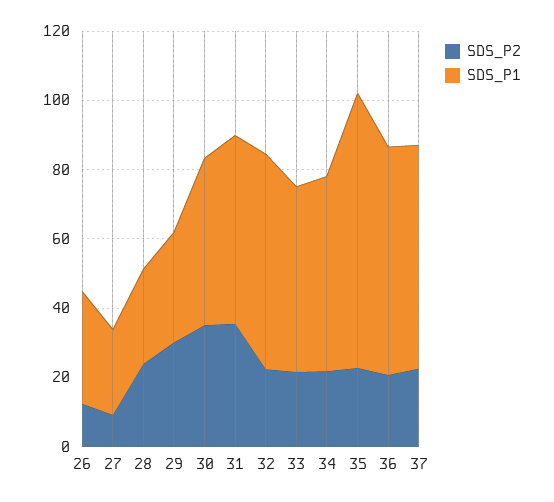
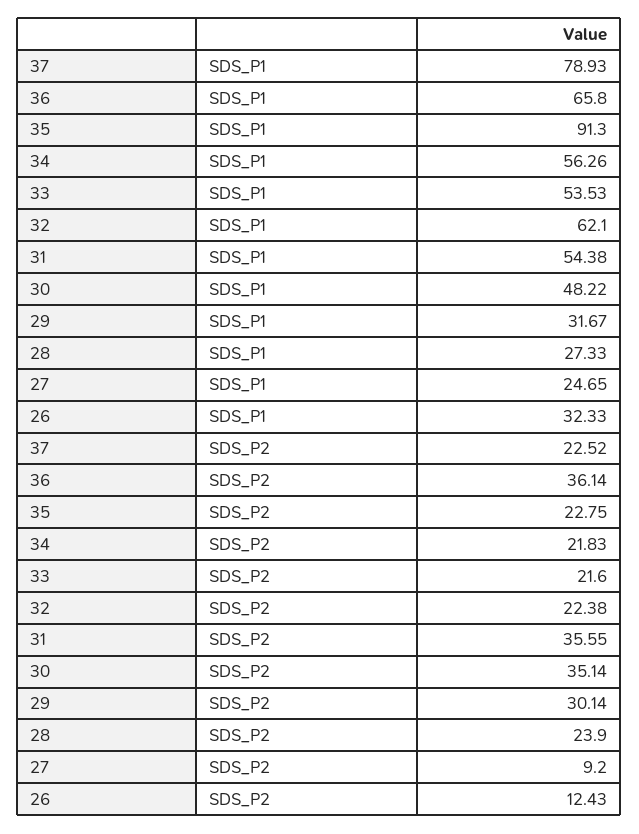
  {
    "SDS_P2": {
      "26": 12.43,
      "27": 9.2,
      "28": 23.9,
      "29": 30.14,
      "30": 35.14,
      "31": 35.55,
      "32": 22.38,
      "33": 21.6,
      "34": 21.83,
      "35": 22.75,
-     "36": 20,
+     "36": 36.14,
      "37": 22.52
    },
    "SDS_P1": {
      "26": 32.33,
      "27": 24.65,
      "28": 27.33,
      "29": 31.67,
      "30": 48.22,
      "31": 54.38,
      "32": 62.1,
      "33": 53.53,
      "34": 56.26,
-     "35": 80,
+     "35": 91.3,
      "36": 65.8,
-     "37": 65
+     "37": 78.93
    }
  }

